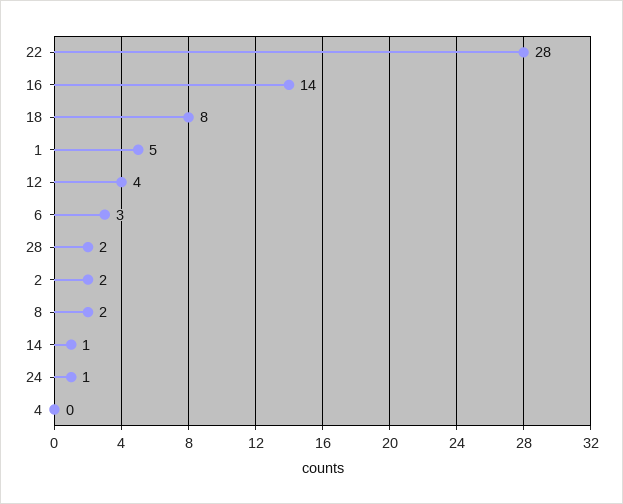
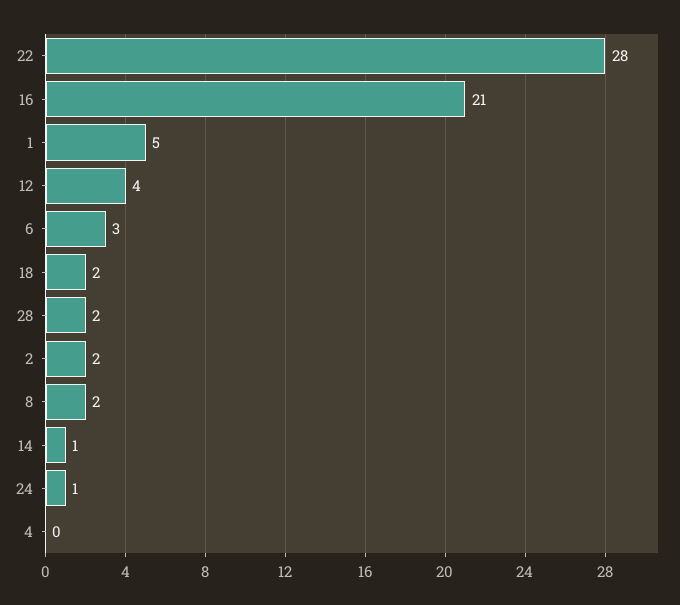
  {
    "22": 28,
-   "16": 14,
+   "16": 21,
-   "18": 8,
+   "18": 2,
    "1": 5,
    "12": 4,
    "6": 3,
    "28": 2,
    "2": 2,
    "8": 2,
    "14": 1,
    "24": 1,
    "4": 0
  }

